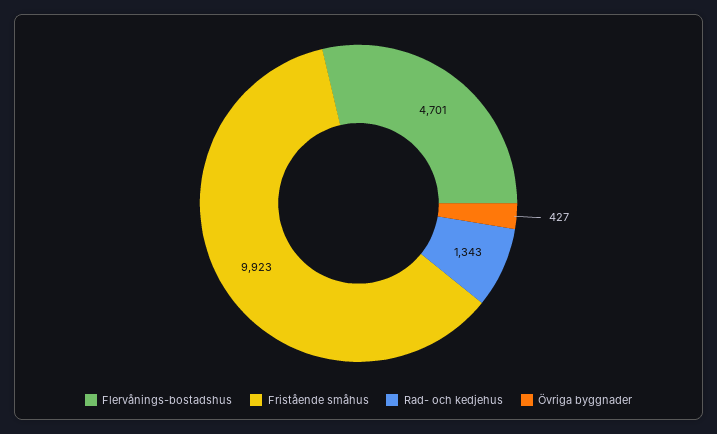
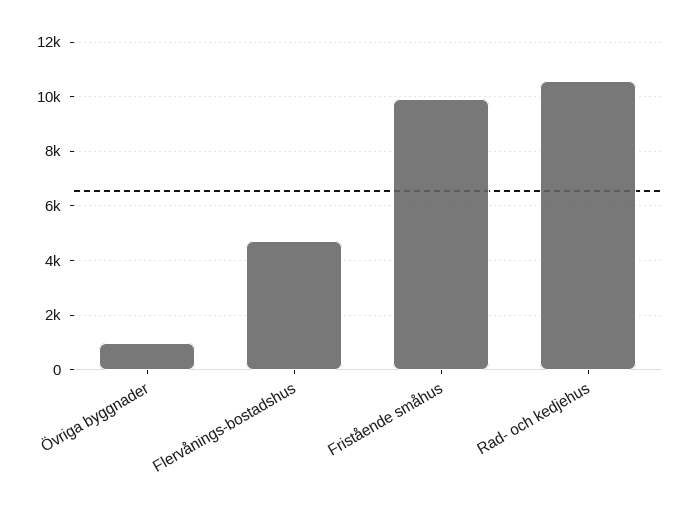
  {
    "Flervånings-bostadshus": 4701,
    "Fristående småhus": 9923,
-   "Rad- och kedjehus": 1343,
+   "Rad- och kedjehus": 10500,
-   "Övriga byggnader": 427
+   "Övriga byggnader": 1000
  }

